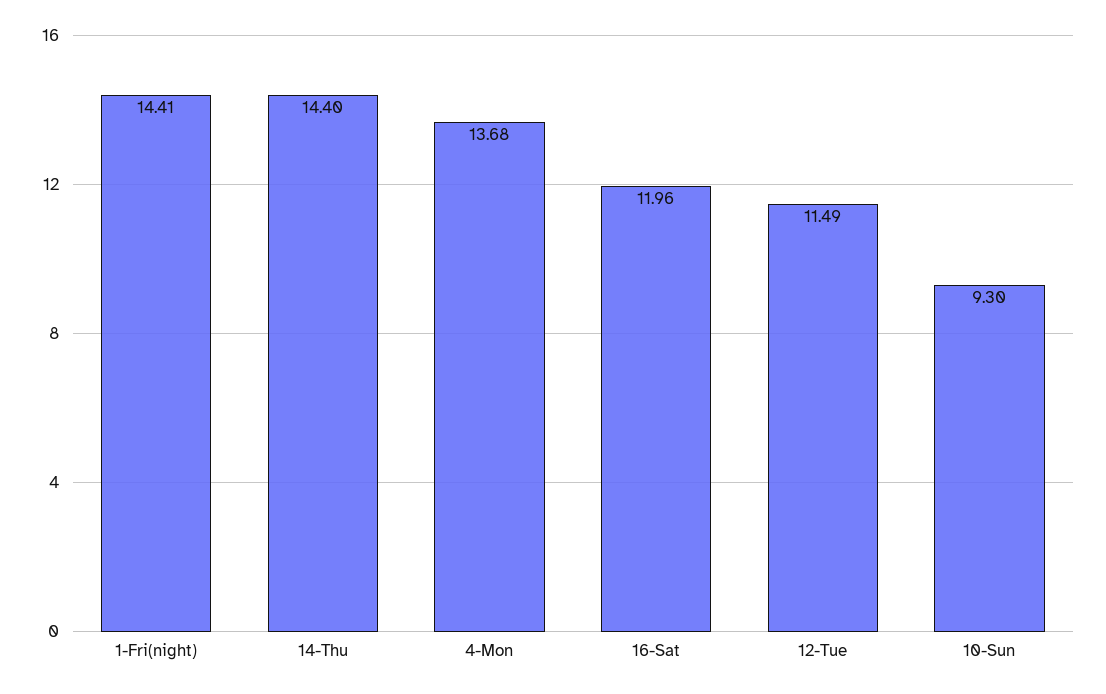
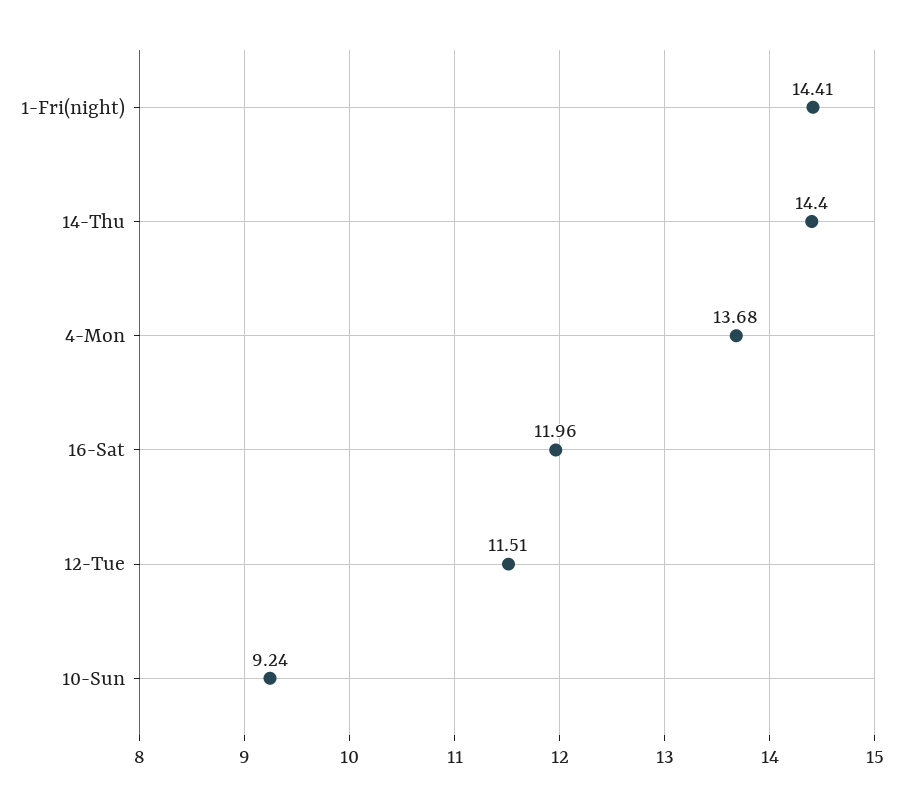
  {
    "1-Fri(night)": 14.41,
    "14-Thu": 14.4,
    "4-Mon": 13.68,
    "16-Sat": 11.96,
-   "12-Tue": 11.49,
+   "12-Tue": 11.51,
-   "10-Sun": 9.3
+   "10-Sun": 9.24
  }

